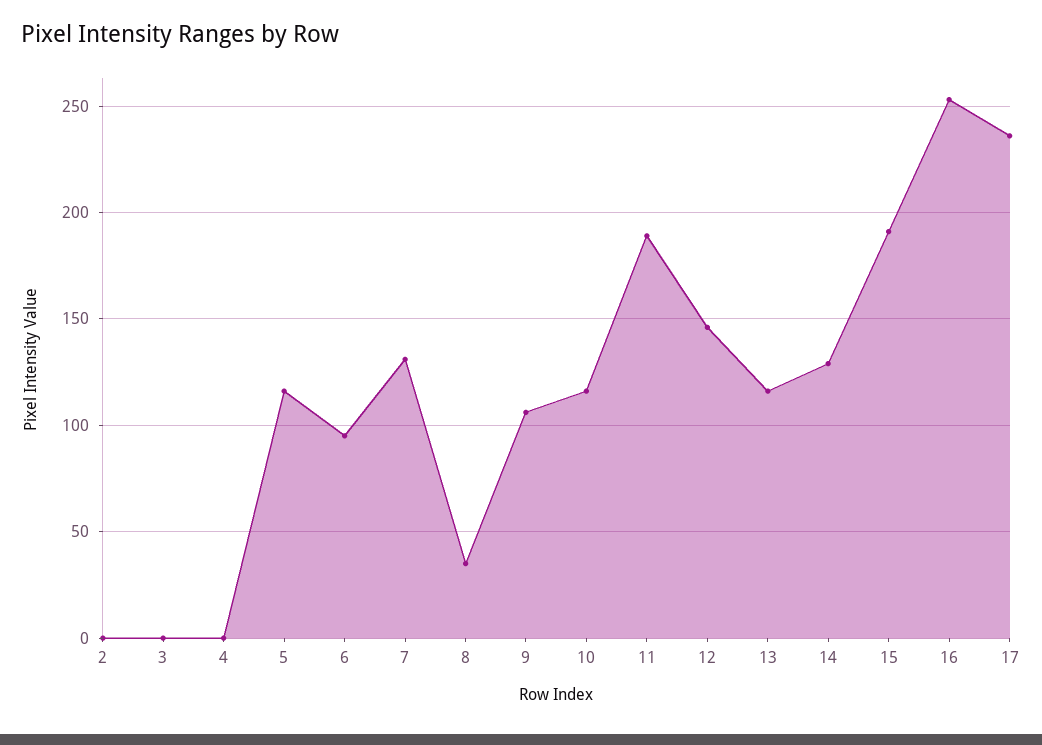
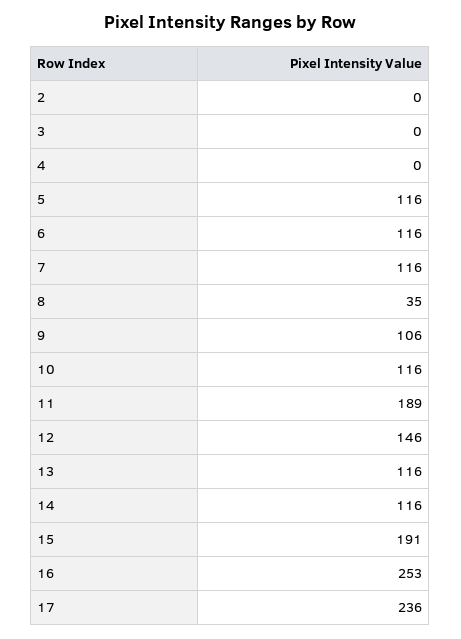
  {
    "2": 0,
    "3": 0,
    "4": 0,
    "5": 116,
-   "6": 95,
+   "6": 116,
-   "7": 130,
+   "7": 116,
    "8": 35,
    "9": 106,
    "10": 116,
    "11": 189,
    "12": 146,
    "13": 116,
-   "14": 130,
+   "14": 116,
    "15": 191,
    "16": 253,
    "17": 236
  }

